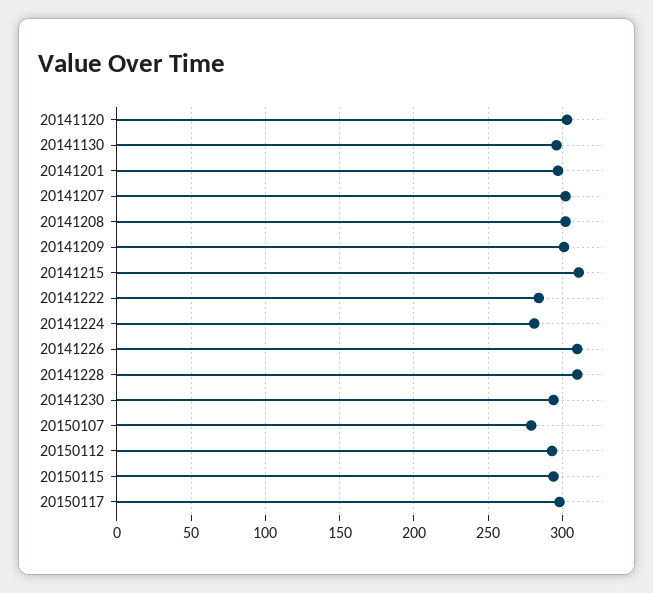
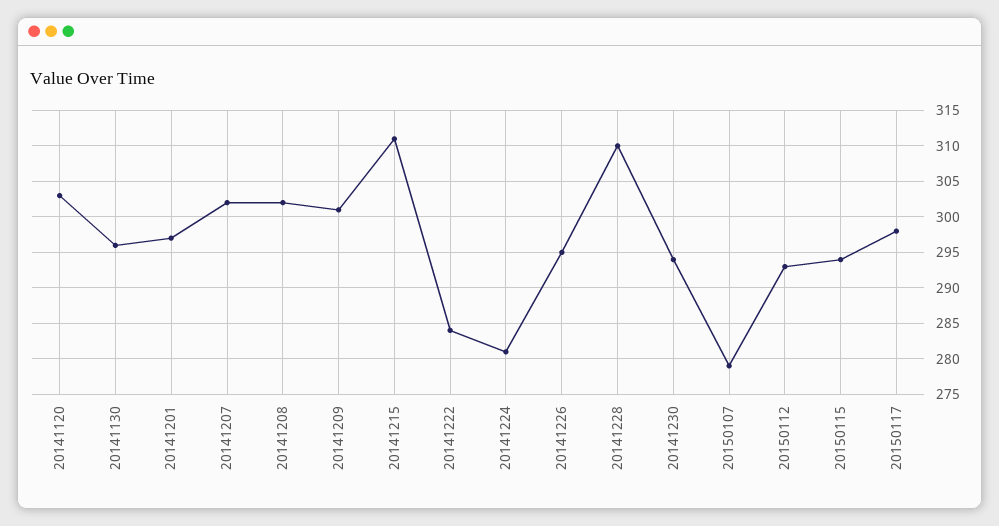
  {
    "20141120": 303,
    "20141130": 296,
    "20141201": 297,
    "20141207": 302,
    "20141208": 302,
    "20141209": 301,
    "20141215": 311,
    "20141222": 284,
    "20141224": 281,
-   "20141226": 310,
+   "20141226": 295,
    "20141228": 310,
    "20141230": 294,
    "20150107": 279,
    "20150112": 293,
    "20150115": 294,
    "20150117": 298
  }

